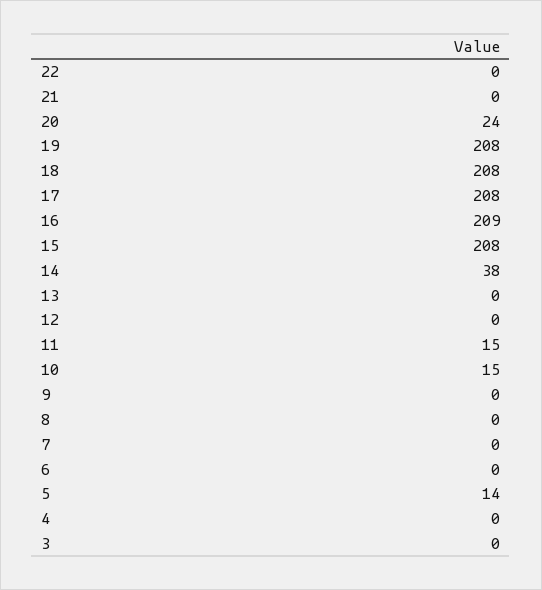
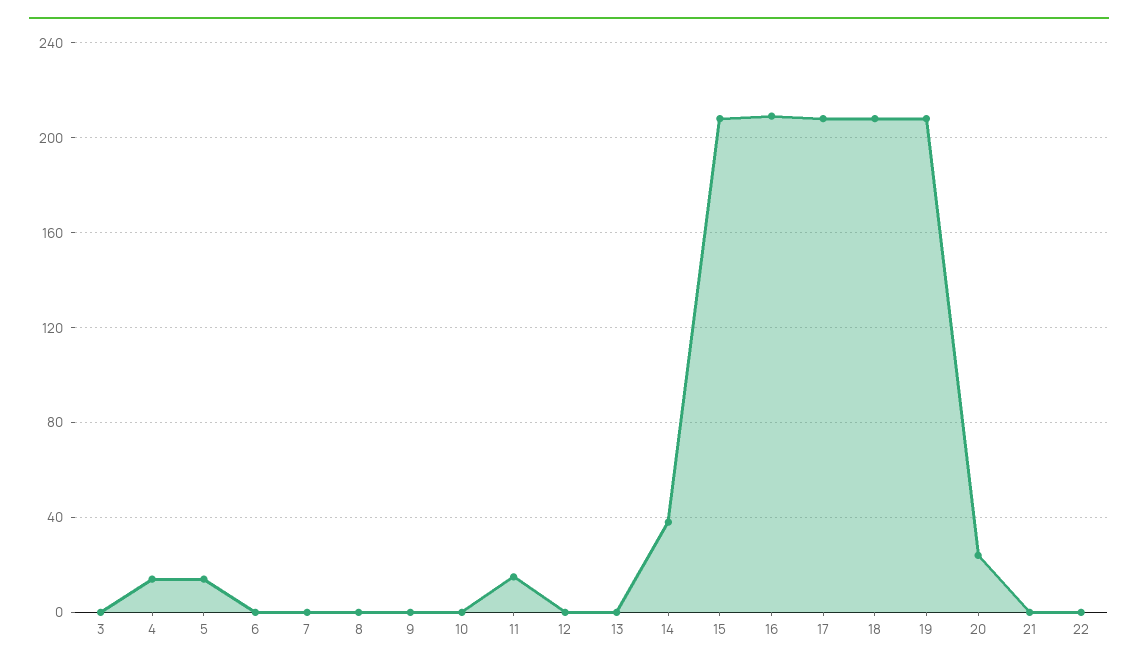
  {
    "22": 0,
    "21": 0,
    "20": 24,
    "19": 208,
    "18": 208,
    "17": 208,
    "16": 209,
    "15": 208,
    "14": 38,
    "13": 0,
    "12": 0,
    "11": 15,
-   "10": 15,
+   "10": 0,
    "9": 0,
    "8": 0,
    "7": 0,
    "6": 0,
    "5": 14,
-   "4": 0,
+   "4": 15,
    "3": 0
  }

